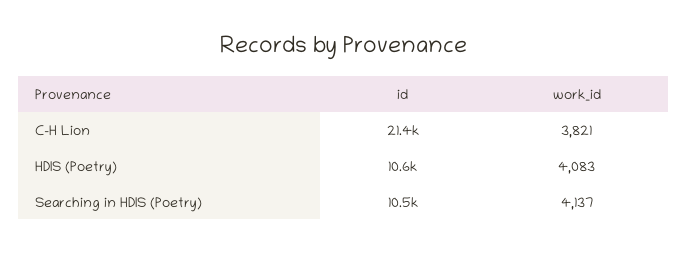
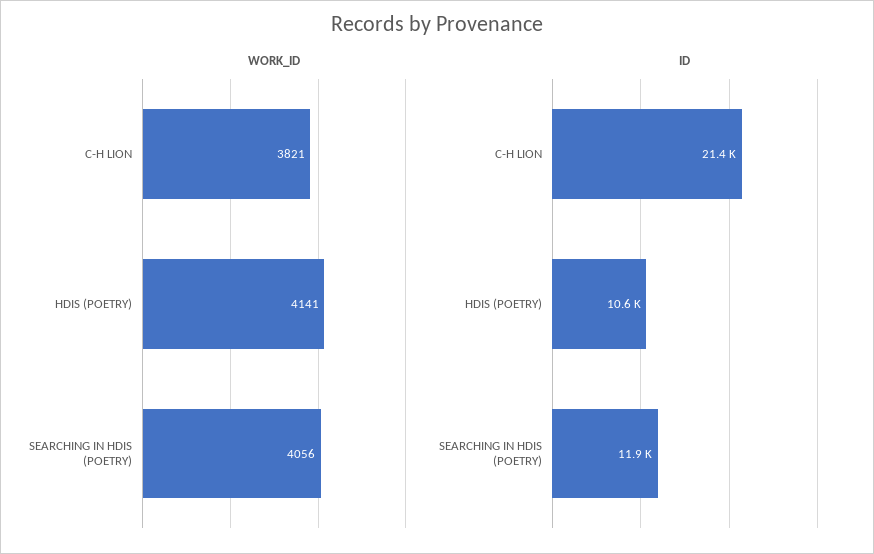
  {
    "id": {
      "C-H Lion": 21400,
      "HDIS (Poetry)": 10600,
-     "Searching in HDIS (Poetry)": 10500
+     "Searching in HDIS (Poetry)": 11900
    },
    "work_id": {
      "C-H Lion": 3821,
-     "HDIS (Poetry)": 4083,
+     "HDIS (Poetry)": 4141,
-     "Searching in HDIS (Poetry)": 4137
+     "Searching in HDIS (Poetry)": 4056
    }
  }

